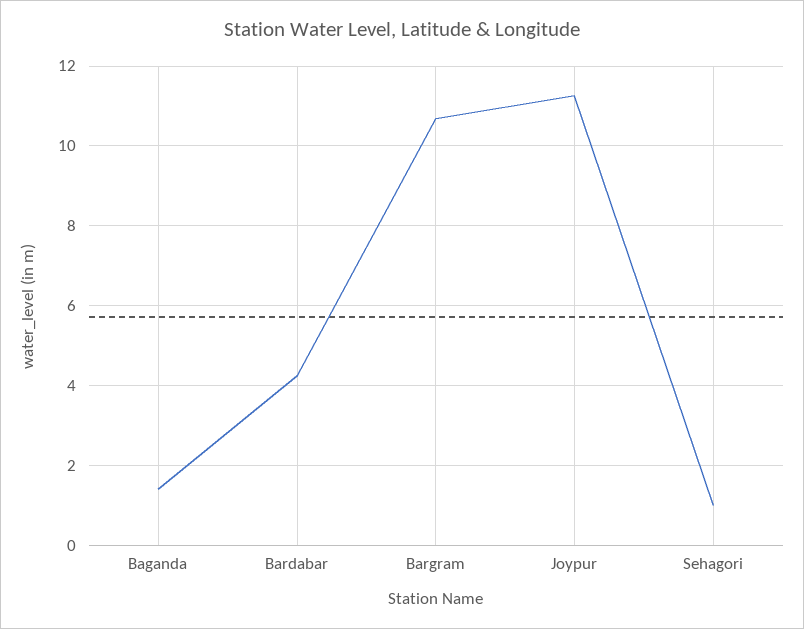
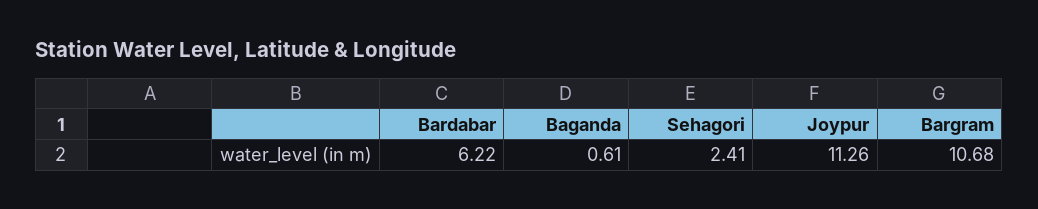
  {
-   "Baganda": 1.4,
+   "Baganda": 0.61,
-   "Bardabar": 4.2,
+   "Bardabar": 6.22,
    "Bargram": 10.68,
    "Joypur": 11.26,
-   "Sehagori": 1
+   "Sehagori": 2.41
  }

